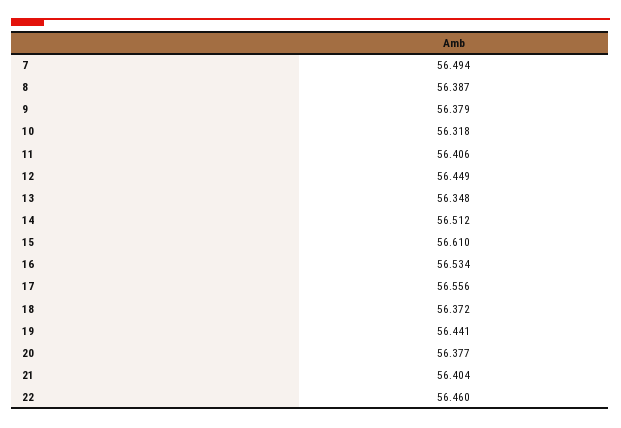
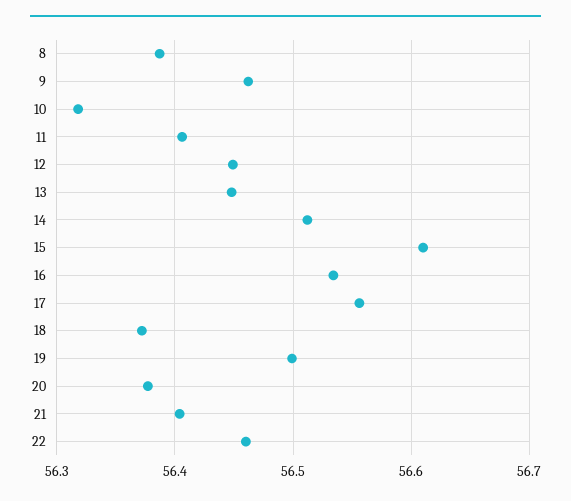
  {
-   "7": 56.494,
    "8": 56.387,
-   "9": 56.379,
+   "9": 56.46,
    "10": 56.318,
    "11": 56.406,
    "12": 56.449,
-   "13": 56.348,
+   "13": 56.45,
    "14": 56.512,
    "15": 56.61,
    "16": 56.534,
    "17": 56.556,
    "18": 56.372,
-   "19": 56.441,
+   "19": 56.5,
    "20": 56.377,
    "21": 56.404,
    "22": 56.46
  }

